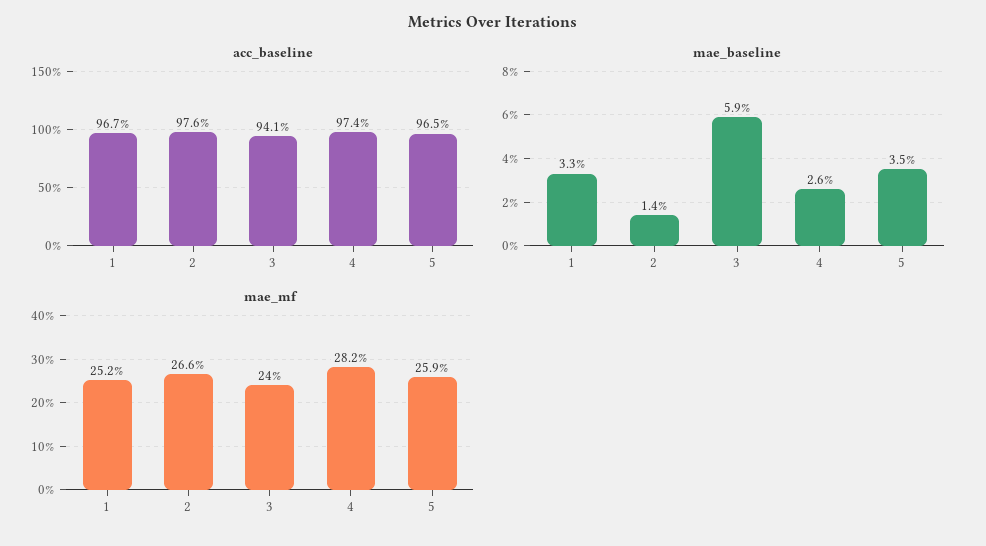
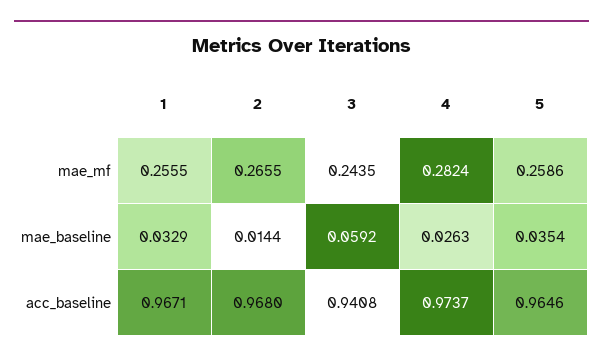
  {
    "acc_baseline": {
      "1": 0.9671,
-     "2": 0.976,
+     "2": 0.968,
      "3": 0.9408,
      "4": 0.9737,
      "5": 0.9646
    },
    "mae_baseline": {
      "1": 0.0329,
      "2": 0.0144,
      "3": 0.0592,
      "4": 0.0263,
      "5": 0.0354
    },
    "mae_mf": {
-     "1": 0.252,
+     "1": 0.2555,
      "2": 0.2655,
-     "3": 0.24,
+     "3": 0.2435,
      "4": 0.2824,
      "5": 0.2586
    }
  }

